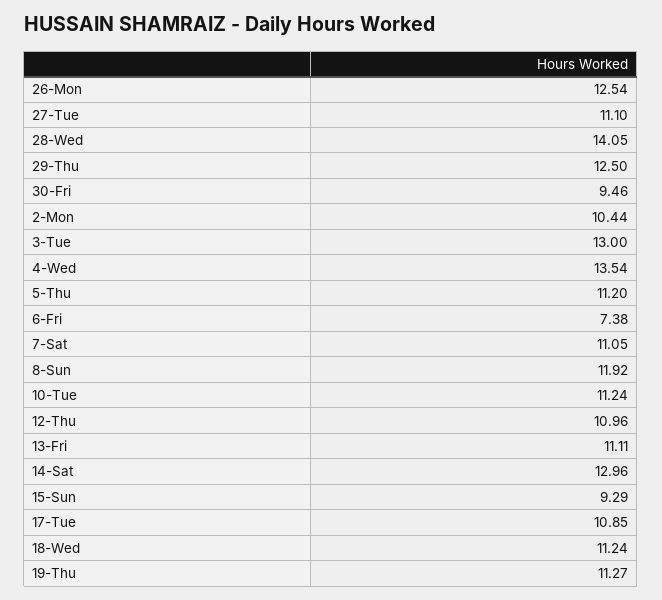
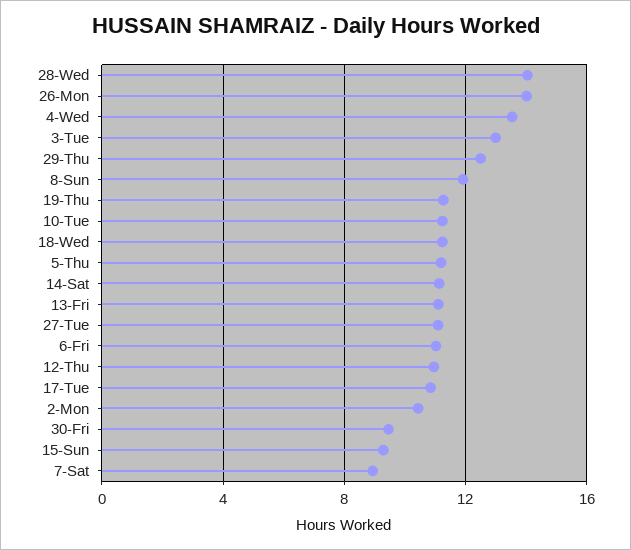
  {
-   "26-Mon": 12.54,
+   "26-Mon": 14,
    "27-Tue": 11.1,
    "28-Wed": 14.05,
    "29-Thu": 12.5,
    "30-Fri": 9.46,
    "2-Mon": 10.44,
    "3-Tue": 13,
    "4-Wed": 13.54,
    "5-Thu": 11.2,
-   "6-Fri": 7.38,
+   "6-Fri": 11,
-   "7-Sat": 11.05,
+   "7-Sat": 9,
    "8-Sun": 11.92,
    "10-Tue": 11.24,
    "12-Thu": 10.96,
    "13-Fri": 11.11,
-   "14-Sat": 12.96,
+   "14-Sat": 11,
    "15-Sun": 9.29,
    "17-Tue": 10.85,
    "18-Wed": 11.24,
    "19-Thu": 11.27
  }

